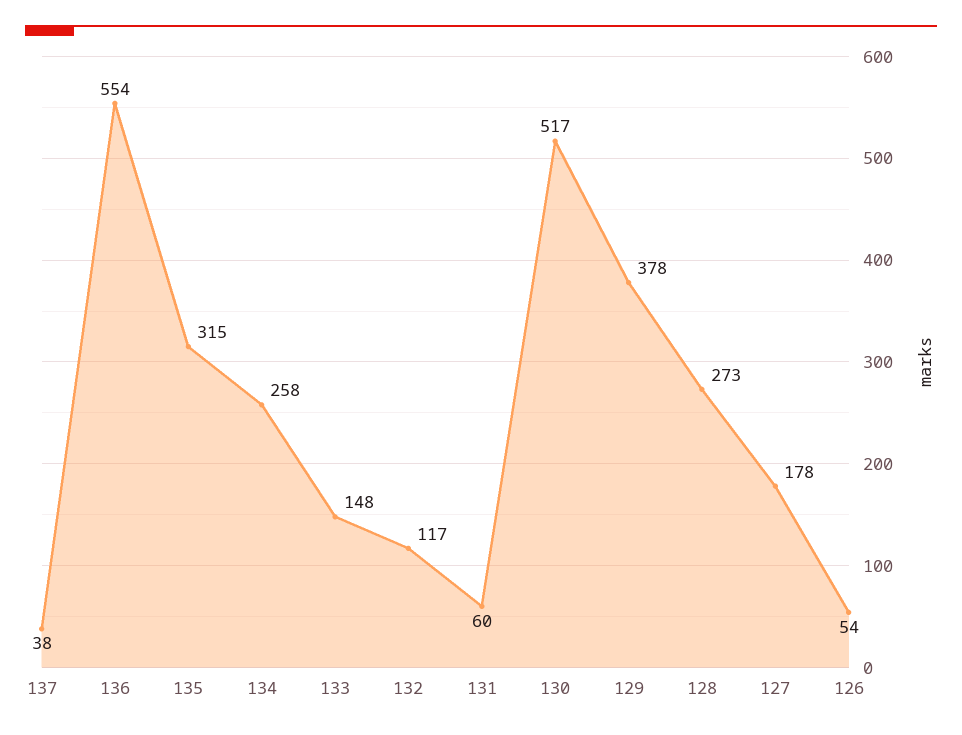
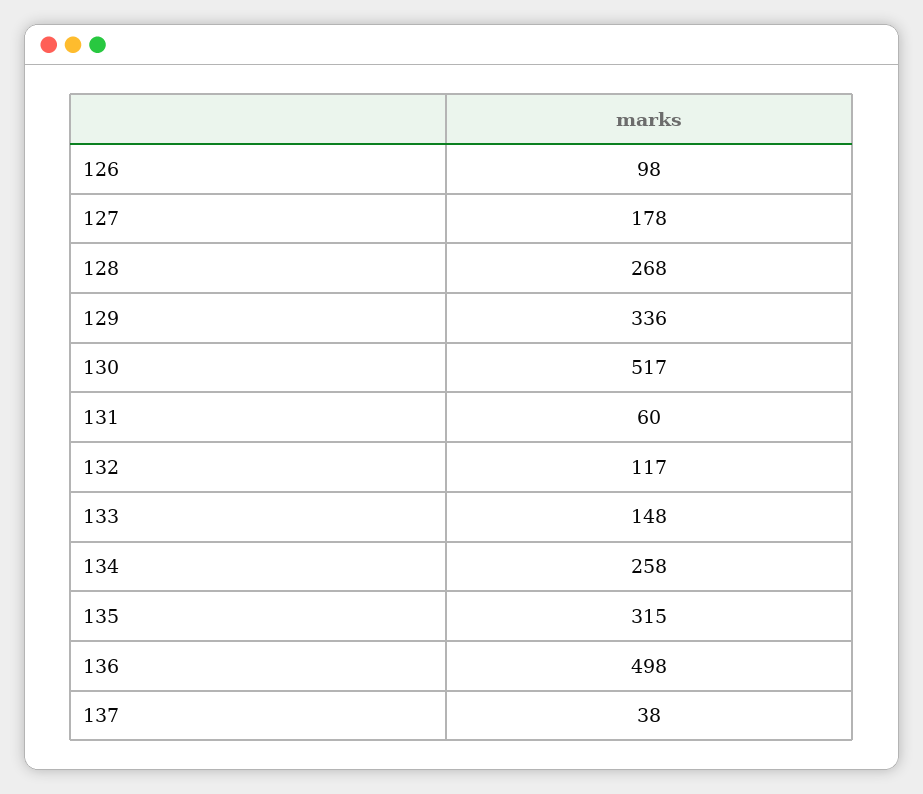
  {
    "137": 38,
-   "136": 554,
+   "136": 498,
    "135": 315,
    "134": 258,
    "133": 148,
    "132": 117,
    "131": 60,
    "130": 517,
-   "129": 378,
+   "129": 336,
-   "128": 273,
+   "128": 268,
    "127": 178,
-   "126": 54
+   "126": 98
  }

